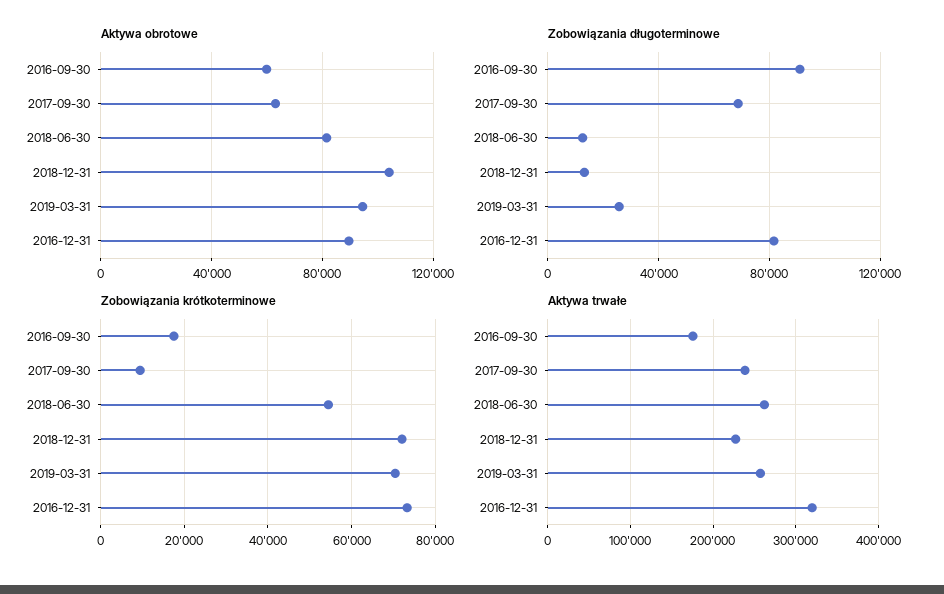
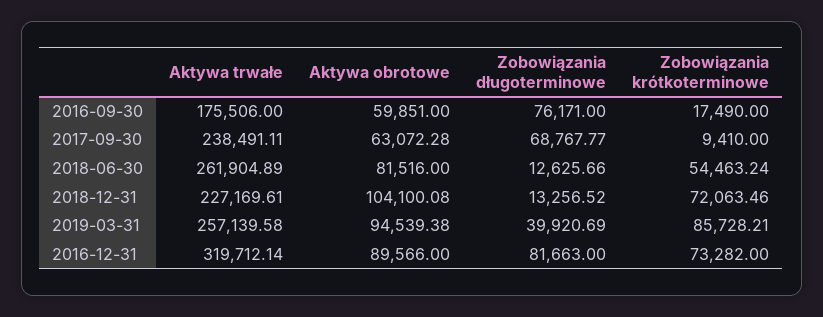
  {
    "Aktywa obrotowe": {
      "2016-09-30": 59851,
      "2017-09-30": 63072.28,
      "2018-06-30": 81516,
      "2018-12-31": 104100.08,
      "2019-03-31": 94539.38,
      "2016-12-31": 89566
    },
    "Zobowiązania długoterminowe": {
-     "2016-09-30": 90000,
+     "2016-09-30": 76171,
      "2017-09-30": 68767.77,
      "2018-06-30": 12625.66,
      "2018-12-31": 13256.52,
-     "2019-03-31": 25000,
+     "2019-03-31": 39920.69,
      "2016-12-31": 81663
    },
    "Zobowiązania krótkoterminowe": {
      "2016-09-30": 17490,
      "2017-09-30": 9410,
      "2018-06-30": 54463.24,
      "2018-12-31": 72063.46,
-     "2019-03-31": 70000,
+     "2019-03-31": 85728.21,
      "2016-12-31": 73282
    },
    "Aktywa trwałe": {
      "2016-09-30": 175506,
      "2017-09-30": 238491.11,
      "2018-06-30": 261904.89,
      "2018-12-31": 227169.61,
      "2019-03-31": 257139.58,
      "2016-12-31": 319712.14
    }
  }

